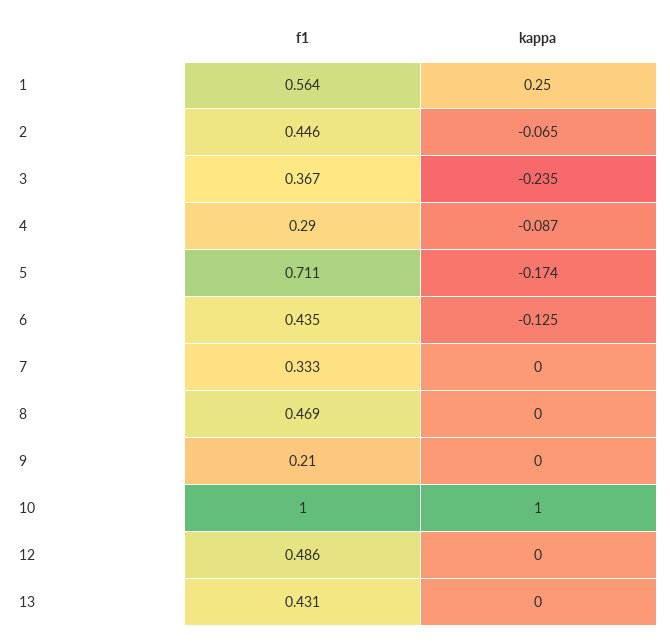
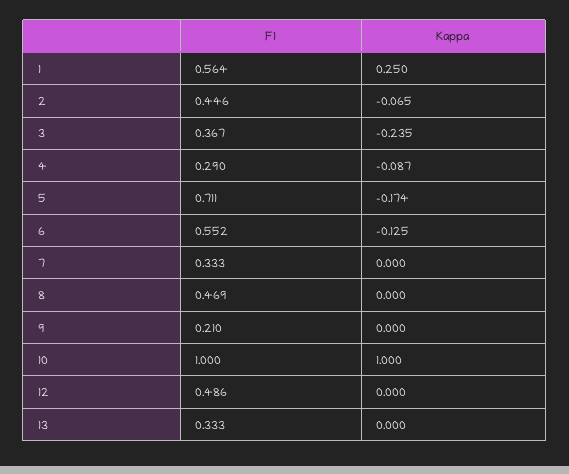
  {
    "f1": {
      "1": 0.564,
      "2": 0.446,
      "3": 0.367,
      "4": 0.29,
      "5": 0.711,
-     "6": 0.435,
+     "6": 0.552,
      "7": 0.333,
      "8": 0.469,
      "9": 0.21,
      "10": 1,
      "12": 0.486,
-     "13": 0.431
+     "13": 0.333
    },
    "kappa": {
      "1": 0.25,
      "2": -0.065,
      "3": -0.235,
      "4": -0.087,
      "5": -0.174,
      "6": -0.125,
      "7": 0,
      "8": 0,
      "9": 0,
      "10": 1,
      "12": 0,
      "13": 0
    }
  }

